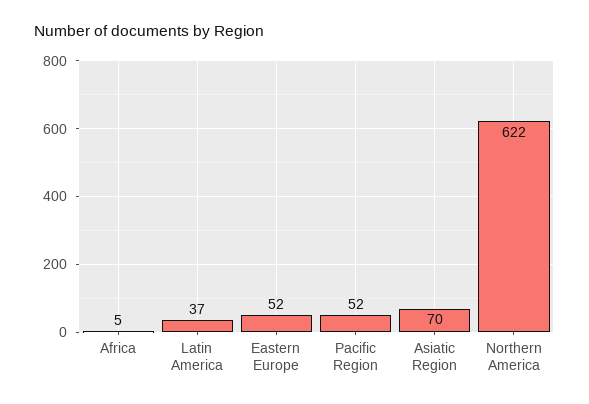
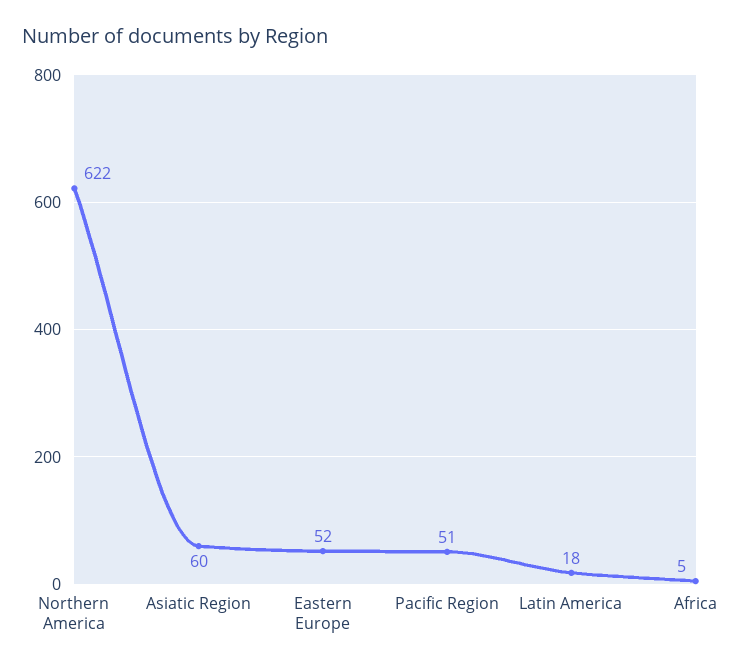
  {
    "Africa": 5,
-   "Latin America": 37,
+   "Latin America": 18,
    "Eastern Europe": 52,
-   "Pacific Region": 52,
+   "Pacific Region": 51,
-   "Asiatic Region": 70,
+   "Asiatic Region": 60,
    "Northern America": 622
  }

